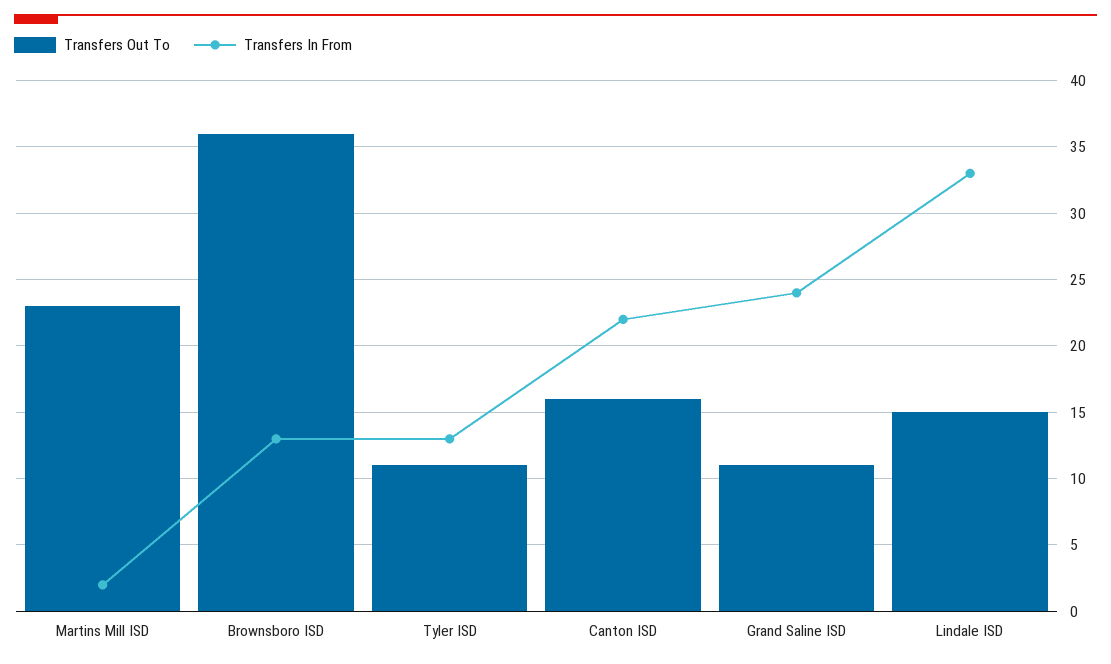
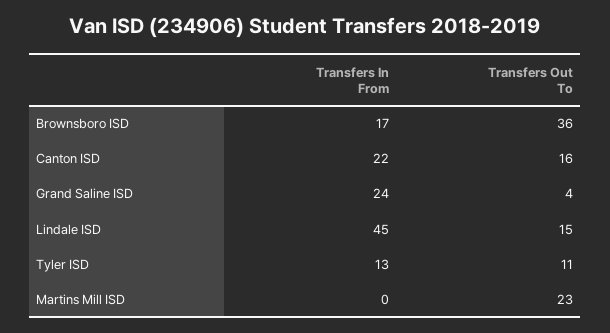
  {
    "Transfers Out To": {
      "Martins Mill ISD": 23,
      "Brownsboro ISD": 36,
      "Tyler ISD": 11,
      "Canton ISD": 16,
-     "Grand Saline ISD": 11,
+     "Grand Saline ISD": 4,
      "Lindale ISD": 15
    },
    "Transfers In From": {
-     "Martins Mill ISD": 2,
+     "Martins Mill ISD": 0,
-     "Brownsboro ISD": 13,
+     "Brownsboro ISD": 17,
      "Tyler ISD": 13,
      "Canton ISD": 22,
      "Grand Saline ISD": 24,
-     "Lindale ISD": 33
+     "Lindale ISD": 45
    }
  }

